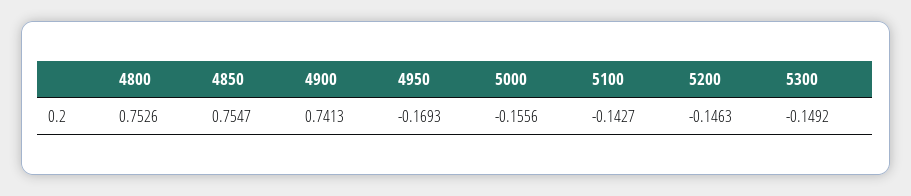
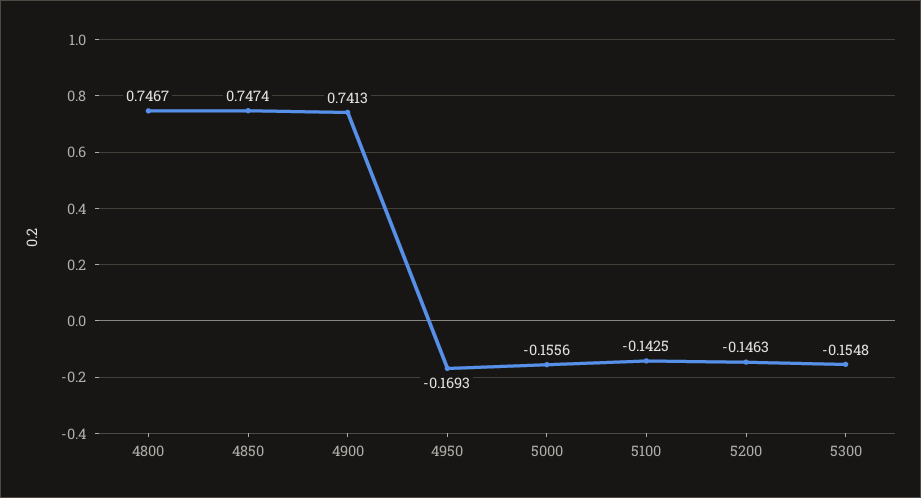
  {
-   "4800": 0.7526,
+   "4800": 0.7467,
-   "4850": 0.7547,
+   "4850": 0.7474,
    "4900": 0.7413,
    "4950": -0.1693,
    "5000": -0.1556,
-   "5100": -0.1427,
+   "5100": -0.1425,
    "5200": -0.1463,
-   "5300": -0.1492
+   "5300": -0.1548
  }

